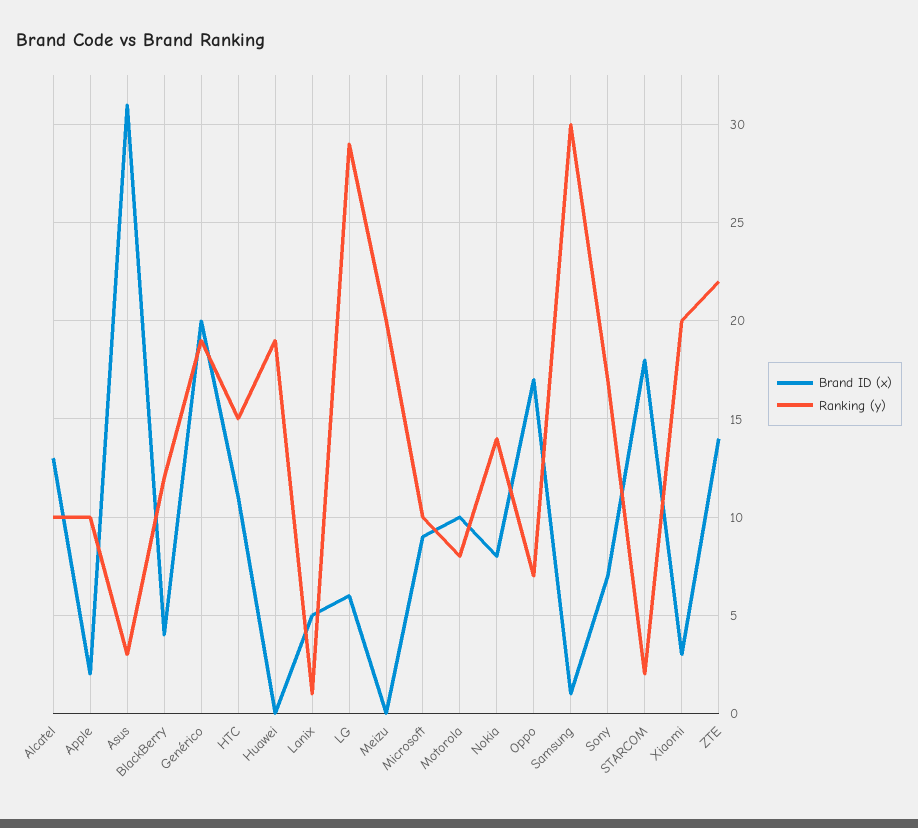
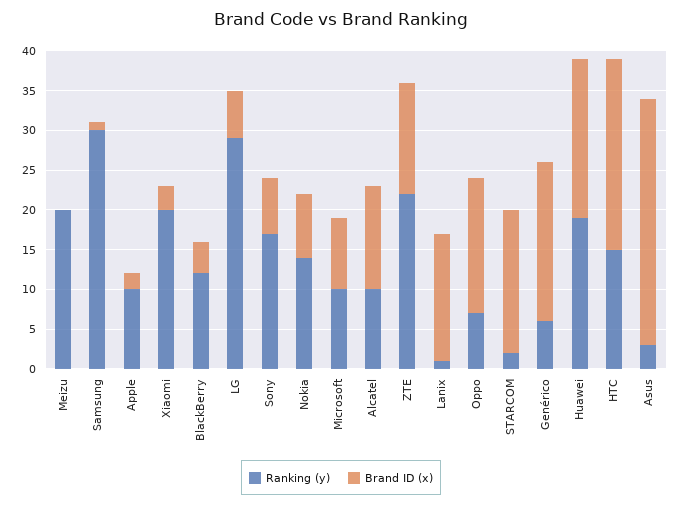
  {
    "Brand ID (x)": {
      "Alcatel": 13,
      "Apple": 2,
      "Asus": 31,
      "BlackBerry": 4,
      "Genérico": 20,
-     "HTC": 11,
+     "HTC": 25,
-     "Huawei": 0,
+     "Huawei": 20,
-     "Lanix": 5,
+     "Lanix": 15,
      "LG": 6,
      "Meizu": 0,
      "Microsoft": 9,
-     "Motorola": 10,
      "Nokia": 8,
      "Oppo": 17,
      "Samsung": 1,
      "Sony": 7,
      "STARCOM": 18,
      "Xiaomi": 3,
      "ZTE": 14
    },
    "Ranking (y)": {
      "Alcatel": 10,
      "Apple": 10,
      "Asus": 3,
      "BlackBerry": 12,
-     "Genérico": 19,
+     "Genérico": 5,
      "HTC": 15,
      "Huawei": 19,
      "Lanix": 1,
      "LG": 29,
      "Meizu": 20,
      "Microsoft": 10,
-     "Motorola": 8,
      "Nokia": 14,
      "Oppo": 7,
      "Samsung": 30,
      "Sony": 17,
      "STARCOM": 2,
      "Xiaomi": 20,
      "ZTE": 22
    }
  }

